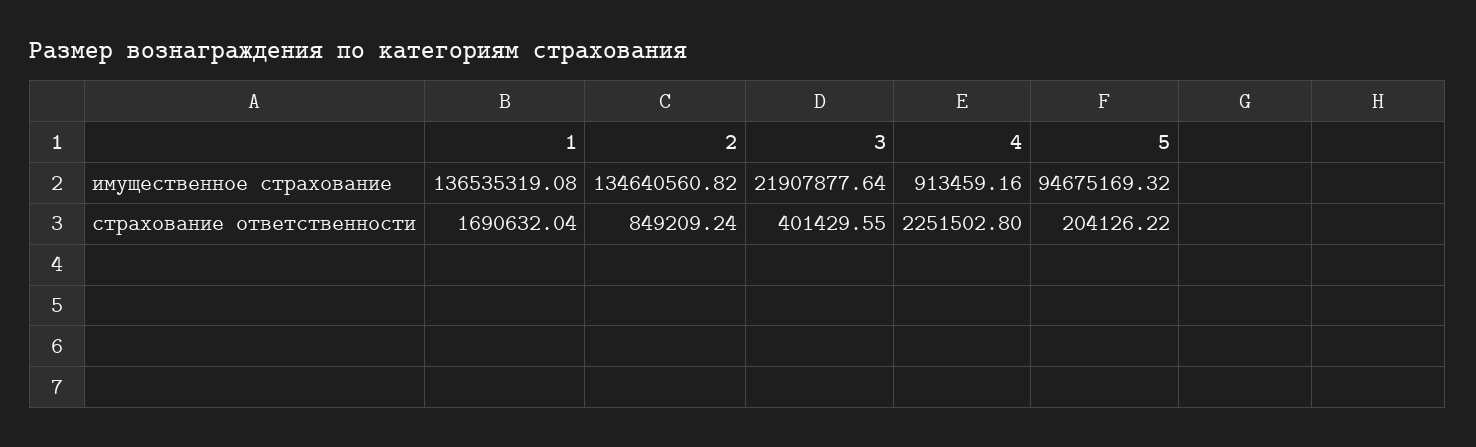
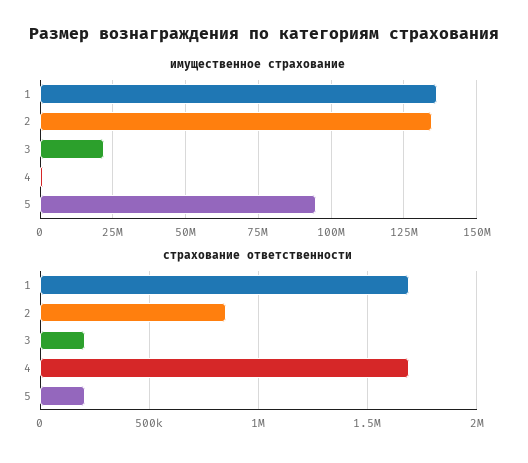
  {
    "имущественное страхование": {
      "1": 136535319.08,
      "2": 134640560.82,
      "3": 21907877.64,
      "4": 913459.16,
      "5": 94675169.32
    },
    "страхование ответственности": {
      "1": 1690632.04,
      "2": 849209.24,
-     "3": 401429.55,
+     "3": 200000,
-     "4": 2251502.8,
+     "4": 1700000,
      "5": 204126.22
    }
  }

